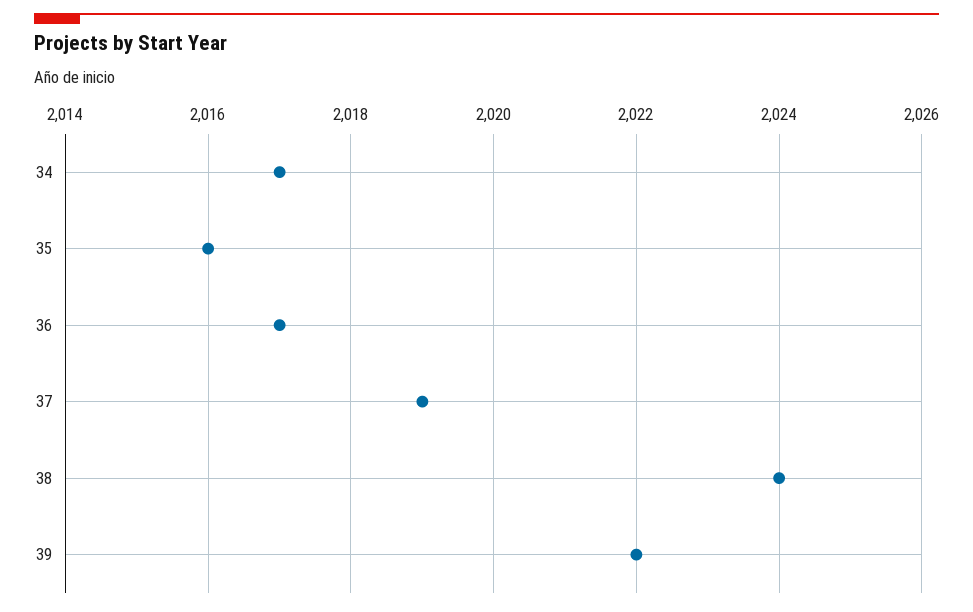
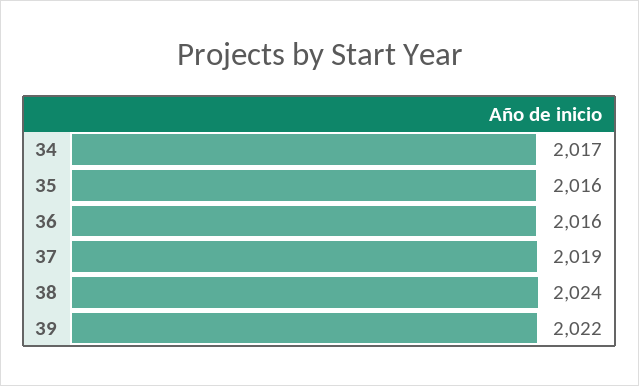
  {
    "34": 2017,
    "35": 2016,
-   "36": 2017,
+   "36": 2016,
    "37": 2019,
    "38": 2024,
    "39": 2022
  }

